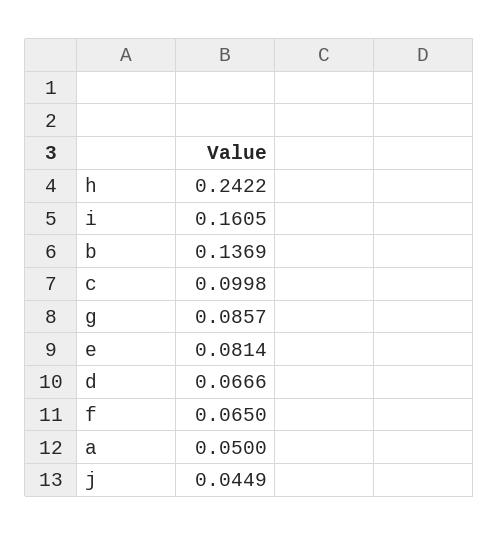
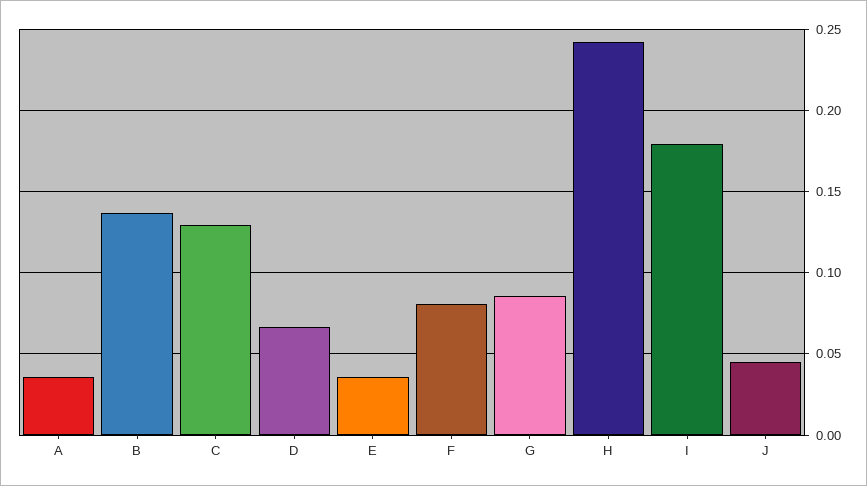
  {
    "h": 0.2422,
-   "i": 0.1605,
+   "i": 0.18,
    "b": 0.1369,
-   "c": 0.0998,
+   "c": 0.13,
    "g": 0.0857,
-   "e": 0.0814,
+   "e": 0.035,
    "d": 0.0666,
-   "f": 0.065,
+   "f": 0.08,
-   "a": 0.05,
+   "a": 0.035,
    "j": 0.0449
  }

